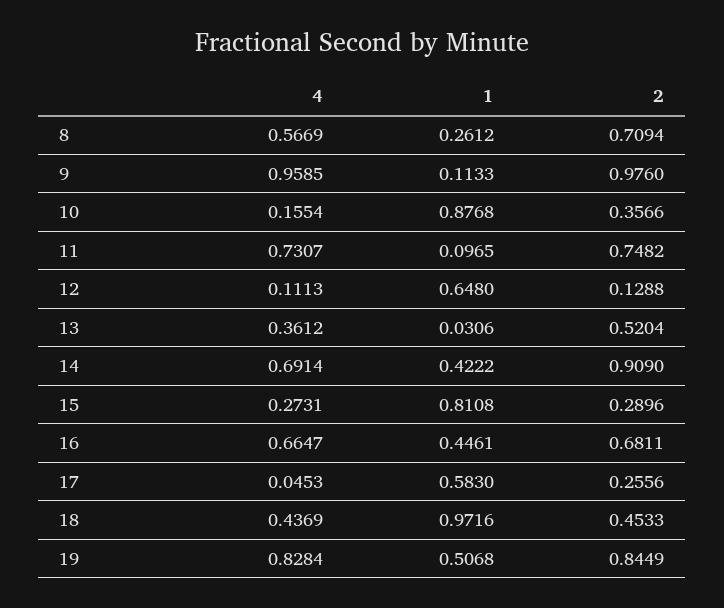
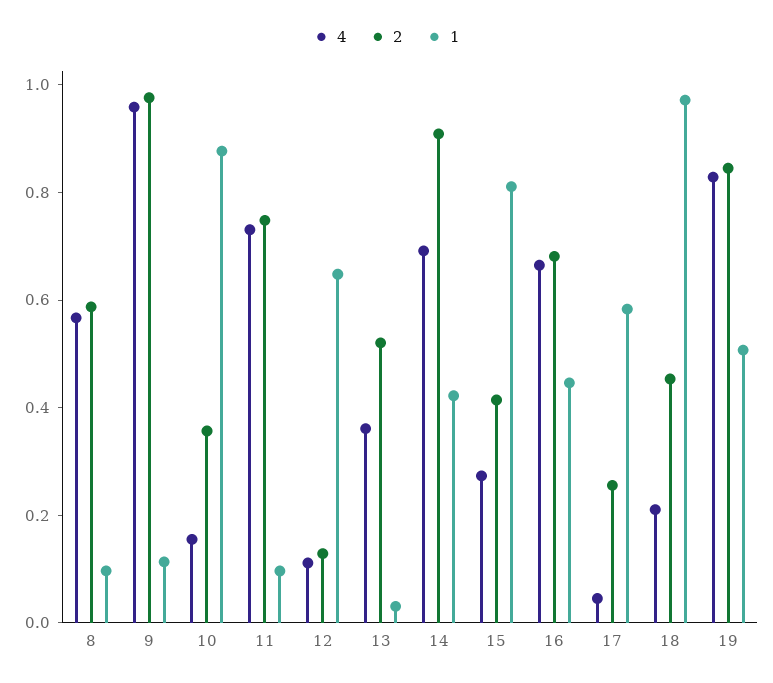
  {
    "4": {
      "8": 0.5669,
      "9": 0.9585,
      "10": 0.1554,
      "11": 0.7307,
      "12": 0.1113,
      "13": 0.3612,
      "14": 0.6914,
      "15": 0.2731,
      "16": 0.6647,
      "17": 0.0453,
-     "18": 0.4369,
+     "18": 0.2,
      "19": 0.8284
    },
    "1": {
-     "8": 0.2612,
+     "8": 0.1,
      "9": 0.1133,
      "10": 0.8768,
      "11": 0.0965,
      "12": 0.648,
      "13": 0.0306,
      "14": 0.4222,
      "15": 0.8108,
      "16": 0.4461,
      "17": 0.583,
      "18": 0.9716,
      "19": 0.5068
    },
    "2": {
-     "8": 0.7094,
+     "8": 0.6,
      "9": 0.976,
      "10": 0.3566,
      "11": 0.7482,
      "12": 0.1288,
      "13": 0.5204,
      "14": 0.909,
-     "15": 0.2896,
+     "15": 0.4,
      "16": 0.6811,
      "17": 0.2556,
      "18": 0.4533,
      "19": 0.8449
    }
  }

